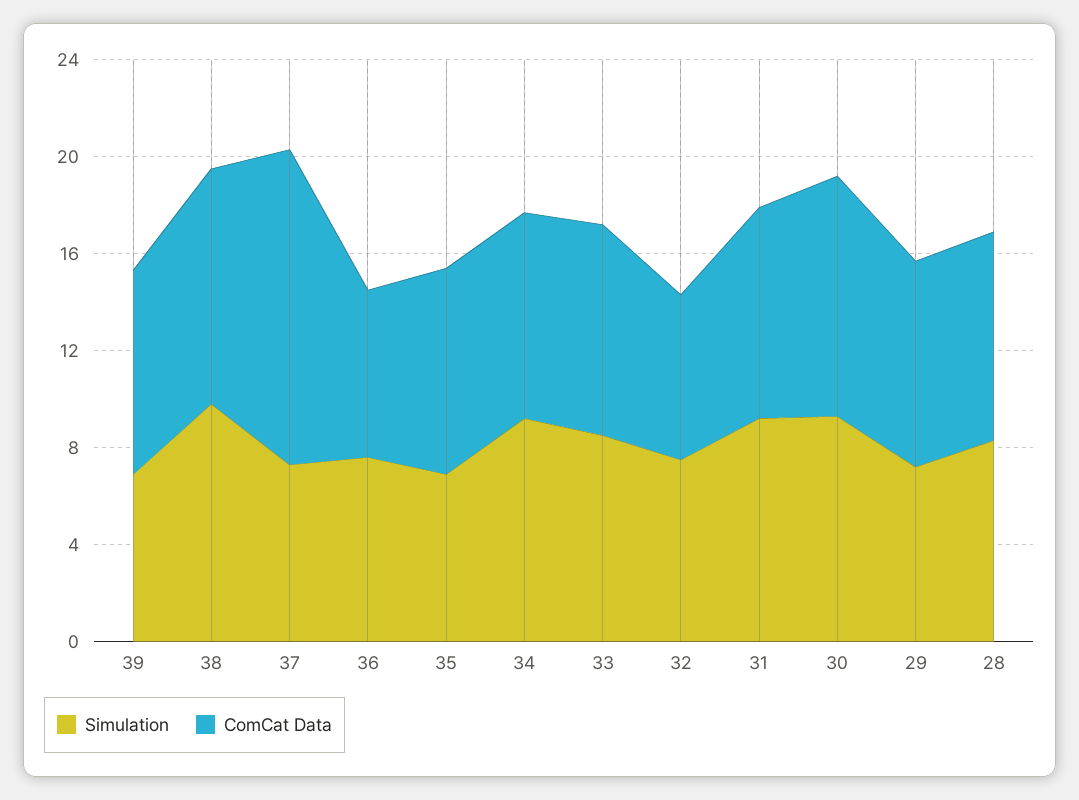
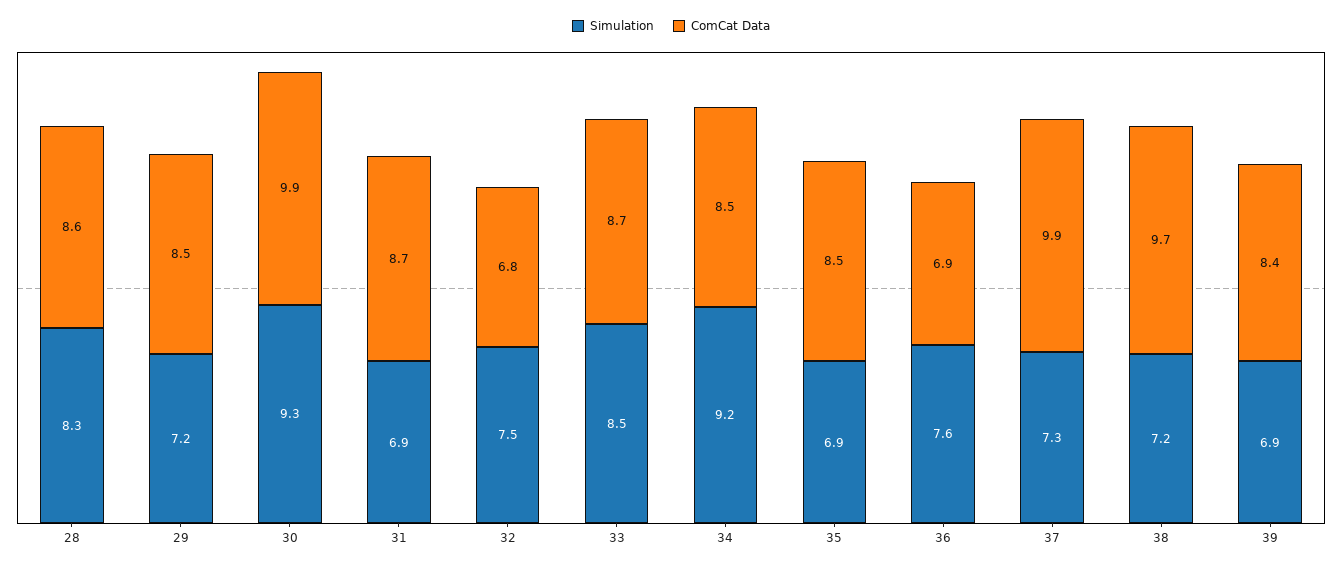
  {
    "Simulation": {
      "39": 6.9,
-     "38": 10,
+     "38": 7.2,
      "37": 7.3,
      "36": 7.6,
      "35": 6.9,
      "34": 9.2,
      "33": 8.5,
      "32": 7.5,
-     "31": 9,
+     "31": 6.9,
      "30": 9.3,
      "29": 7.2,
      "28": 8.3
    },
    "ComCat Data": {
      "39": 8.4,
      "38": 9.7,
-     "37": 13,
+     "37": 9.9,
      "36": 6.9,
      "35": 8.5,
      "34": 8.5,
      "33": 8.7,
      "32": 6.8,
      "31": 8.7,
      "30": 9.9,
      "29": 8.5,
      "28": 8.6
    }
  }

